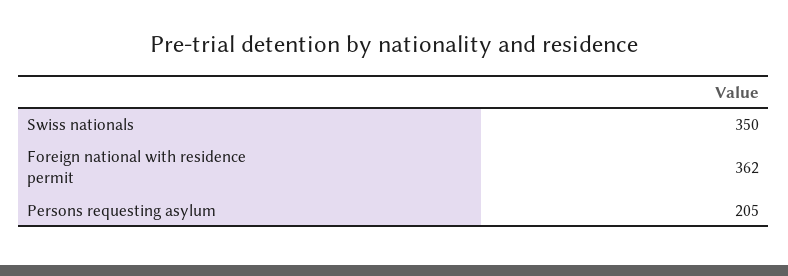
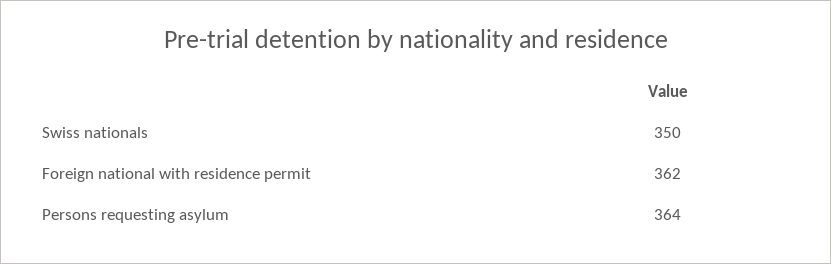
  {
    "Swiss nationals": 350,
    "Foreign national with residence permit": 362,
-   "Persons requesting asylum": 205
+   "Persons requesting asylum": 364
  }

